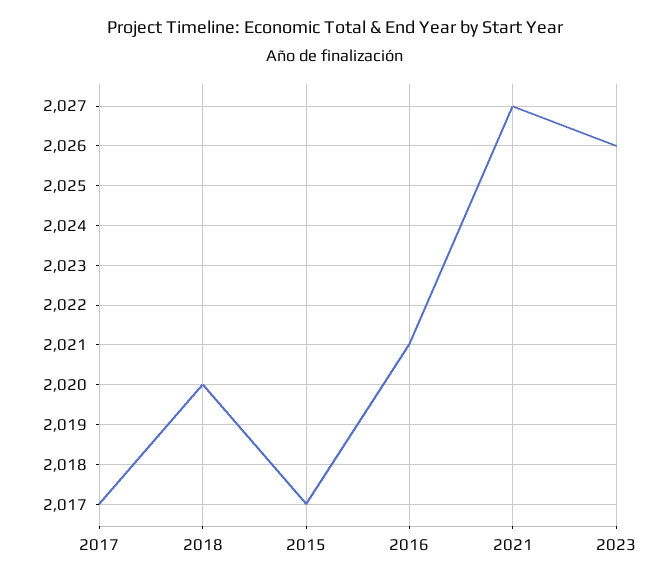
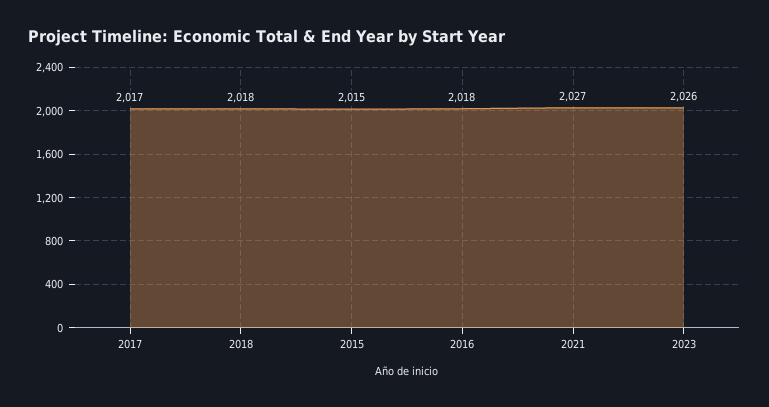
  {
    "2017": 2017,
-   "2018": 2020,
+   "2018": 2018,
-   "2015": 2017,
+   "2015": 2015,
-   "2016": 2021,
+   "2016": 2018,
    "2021": 2027,
    "2023": 2026
  }

